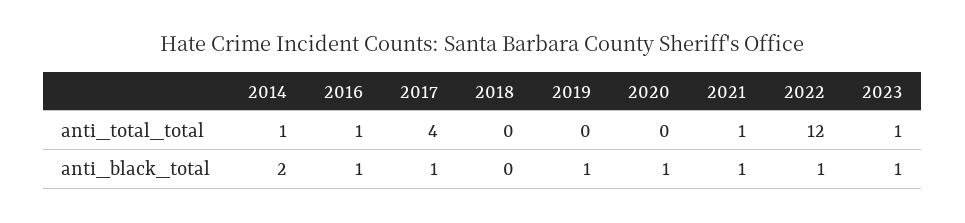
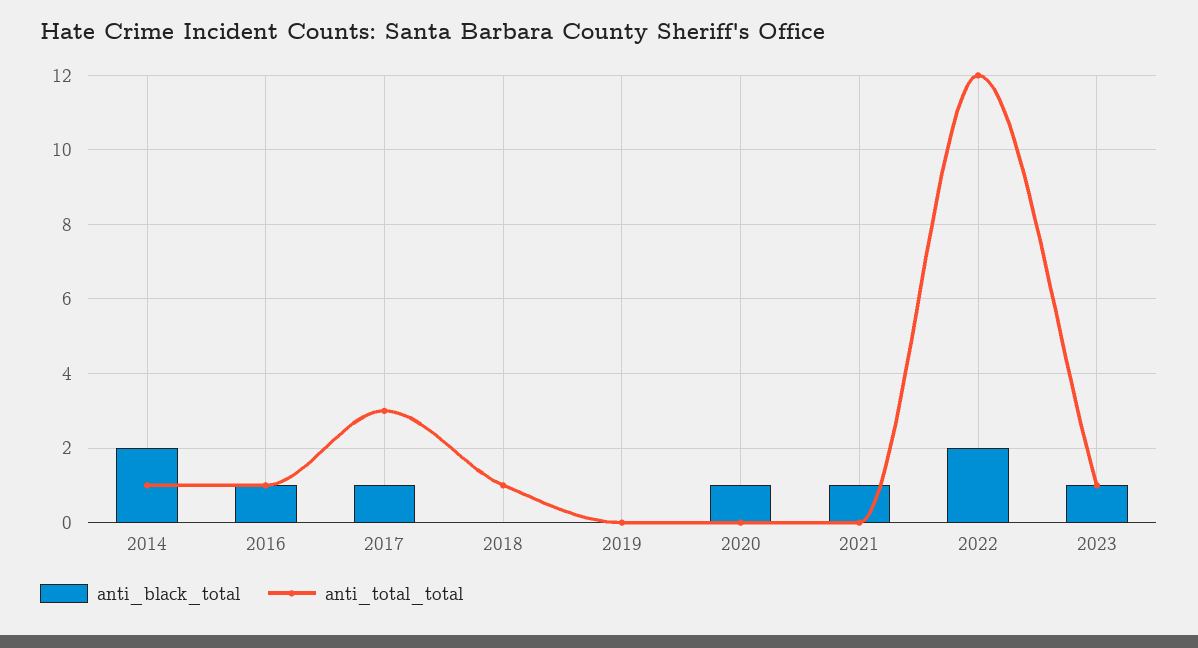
  {
    "anti_total_total": {
      "2014": 1,
      "2016": 1,
-     "2017": 4,
+     "2017": 3,
-     "2018": 0,
+     "2018": 1,
      "2019": 0,
      "2020": 0,
-     "2021": 1,
+     "2021": 0,
      "2022": 12,
      "2023": 1
    },
    "anti_black_total": {
      "2014": 2,
      "2016": 1,
      "2017": 1,
      "2018": 0,
-     "2019": 1,
+     "2019": 0,
      "2020": 1,
      "2021": 1,
-     "2022": 1,
+     "2022": 2,
      "2023": 1
    }
  }

